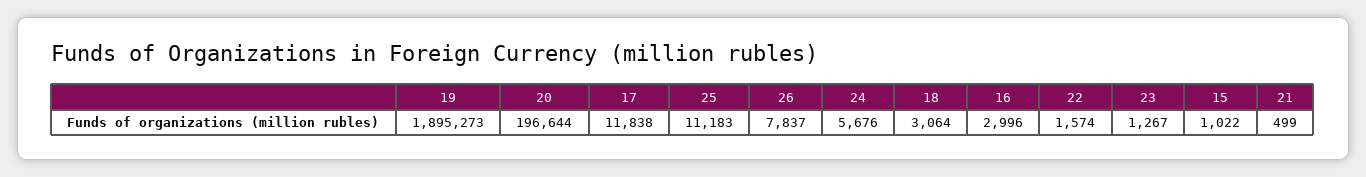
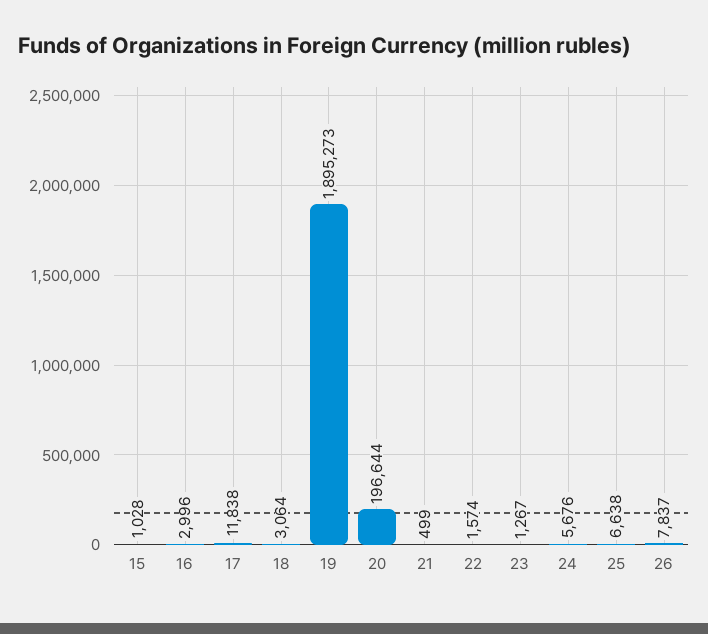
  {
    "19": 1895273,
    "20": 196644,
    "17": 11838,
-   "25": 11183,
+   "25": 6638,
    "26": 7837,
    "24": 5676,
    "18": 3064,
    "16": 2996,
    "22": 1574,
    "23": 1267,
-   "15": 1022,
+   "15": 1028,
    "21": 499
  }

